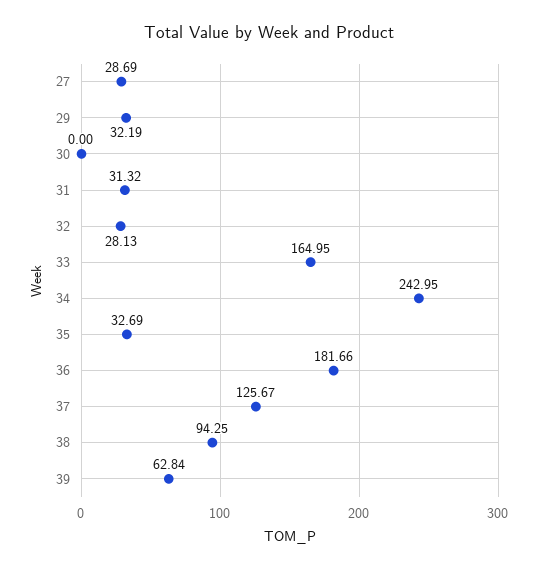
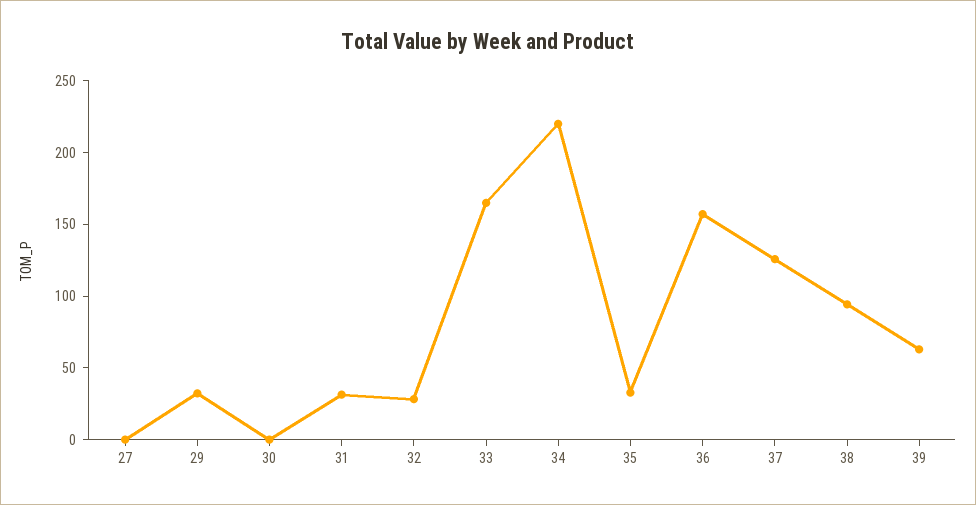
  {
-   "27": 28.69,
+   "27": 0,
    "29": 32.19,
    "30": 0,
    "31": 31.32,
    "32": 28.13,
    "33": 164.95,
-   "34": 242.95,
+   "34": 220,
    "35": 32.69,
-   "36": 181.66,
+   "36": 160,
    "37": 125.67,
    "38": 94.25,
    "39": 62.84
  }

